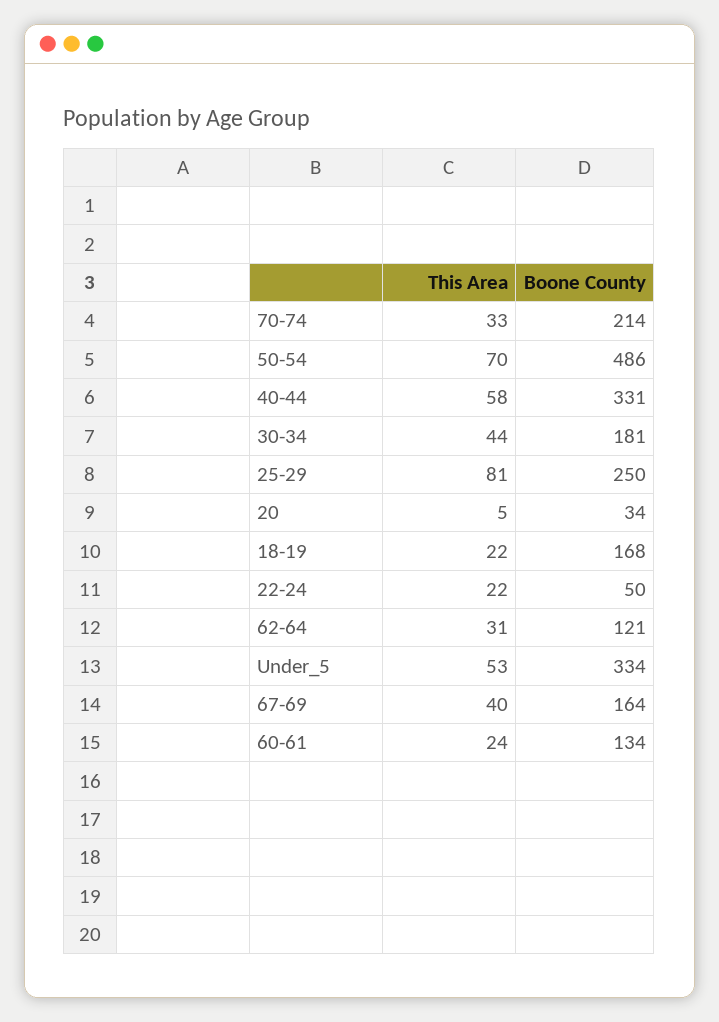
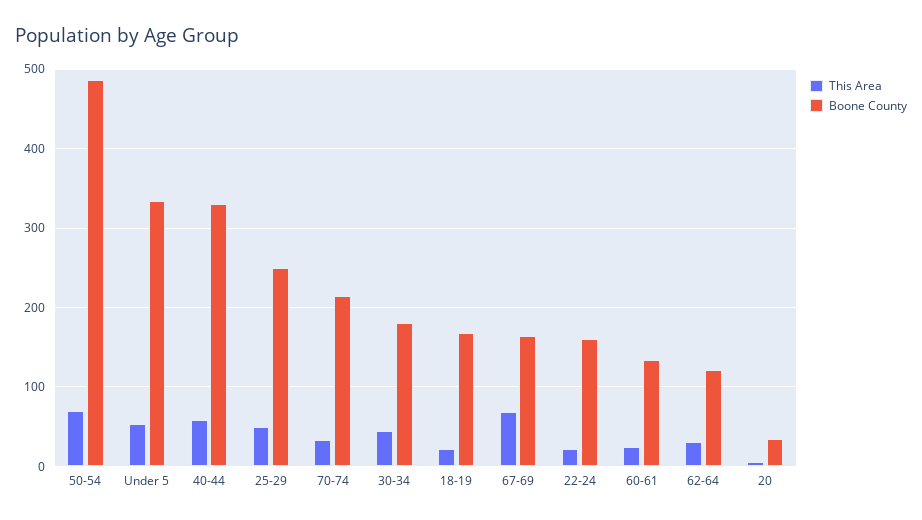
  {
    "This Area": {
      "70-74": 33,
      "50-54": 70,
      "40-44": 58,
      "30-34": 44,
-     "25-29": 81,
+     "25-29": 50,
      "20": 5,
      "18-19": 22,
      "22-24": 22,
      "62-64": 31,
      "Under_5": 53,
-     "67-69": 40,
+     "67-69": 70,
      "60-61": 24
    },
    "Boone County": {
      "70-74": 214,
      "50-54": 486,
      "40-44": 331,
      "30-34": 181,
      "25-29": 250,
      "20": 34,
      "18-19": 168,
-     "22-24": 50,
+     "22-24": 160,
      "62-64": 121,
      "Under_5": 334,
      "67-69": 164,
      "60-61": 134
    }
  }

